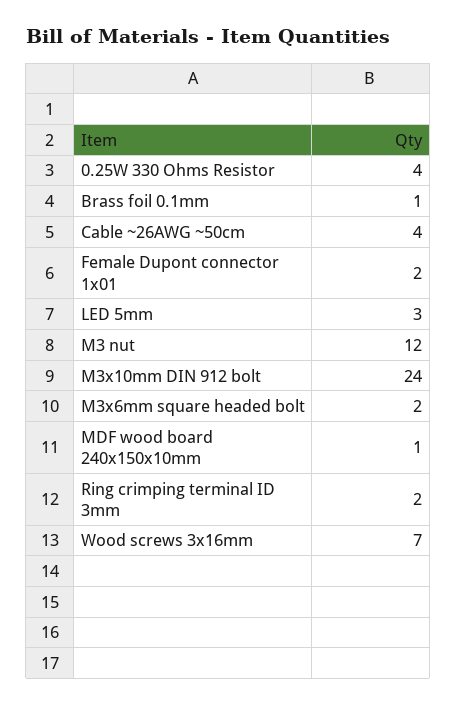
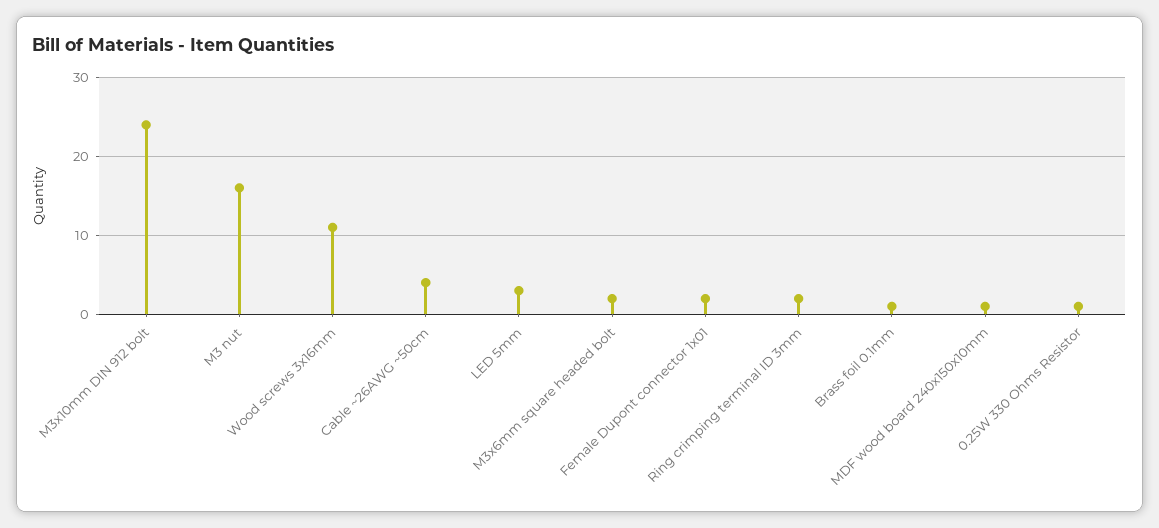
  {
-   "0.25W 330 Ohms Resistor": 4,
+   "0.25W 330 Ohms Resistor": 1,
    "Brass foil 0.1mm": 1,
    "Cable ~26AWG ~50cm": 4,
    "Female Dupont connector 1x01": 2,
    "LED 5mm": 3,
-   "M3 nut": 12,
+   "M3 nut": 16,
    "M3x10mm DIN 912 bolt": 24,
    "M3x6mm square headed bolt": 2,
    "MDF wood board 240x150x10mm": 1,
    "Ring crimping terminal ID 3mm": 2,
-   "Wood screws 3x16mm": 7
+   "Wood screws 3x16mm": 11
  }

